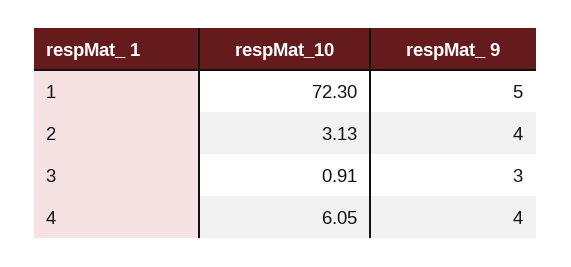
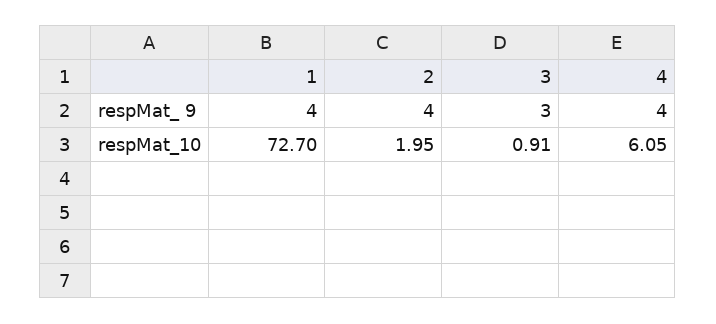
  {
    "respMat_10": {
-     "1": 72.3,
+     "1": 72.7,
-     "2": 3.13,
+     "2": 1.95,
      "3": 0.91,
      "4": 6.05
    },
    "respMat_ 9": {
-     "1": 5,
+     "1": 4,
      "2": 4,
      "3": 3,
      "4": 4
    }
  }

